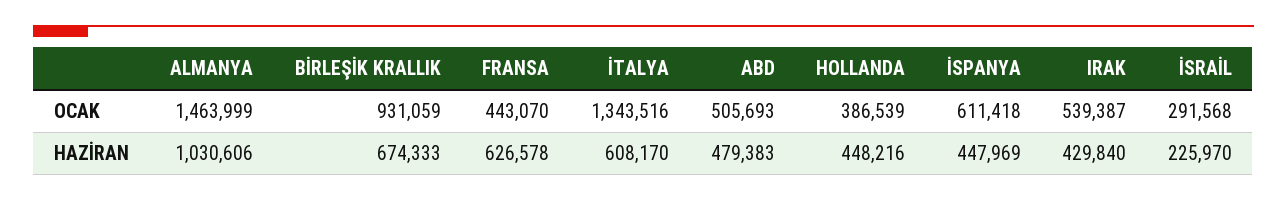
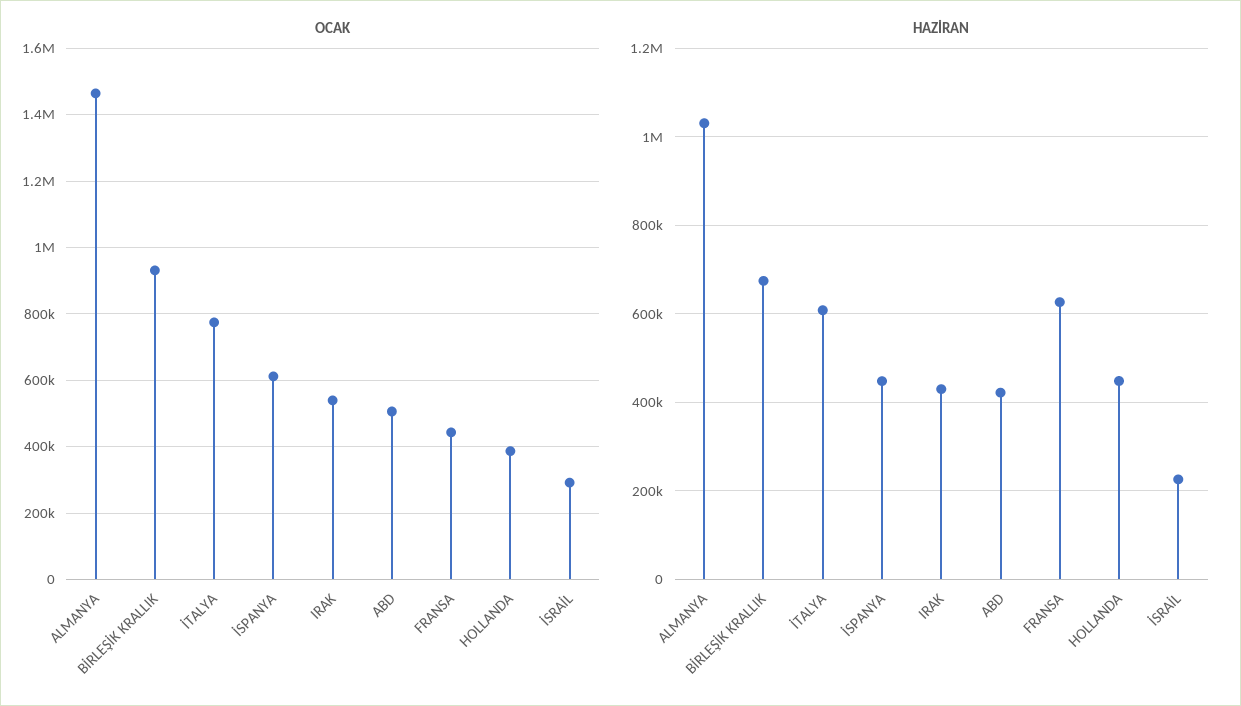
  {
    "OCAK": {
      "ALMANYA": 1463999,
      "BİRLEŞİK KRALLIK": 931059,
      "FRANSA": 443070,
-     "İTALYA": 1343516,
+     "İTALYA": 780000,
      "ABD": 505693,
      "HOLLANDA": 386539,
      "İSPANYA": 611418,
      "IRAK": 539387,
      "İSRAİL": 291568
    },
    "HAZİRAN": {
      "ALMANYA": 1030606,
      "BİRLEŞİK KRALLIK": 674333,
      "FRANSA": 626578,
      "İTALYA": 608170,
-     "ABD": 479383,
+     "ABD": 420000,
      "HOLLANDA": 448216,
      "İSPANYA": 447969,
      "IRAK": 429840,
      "İSRAİL": 225970
    }
  }

